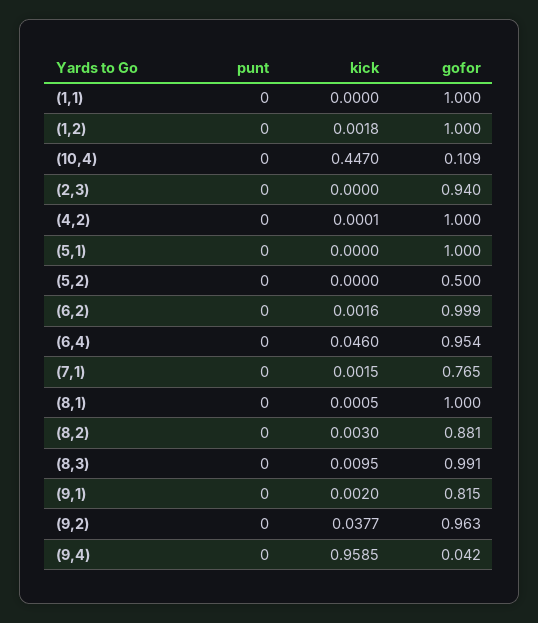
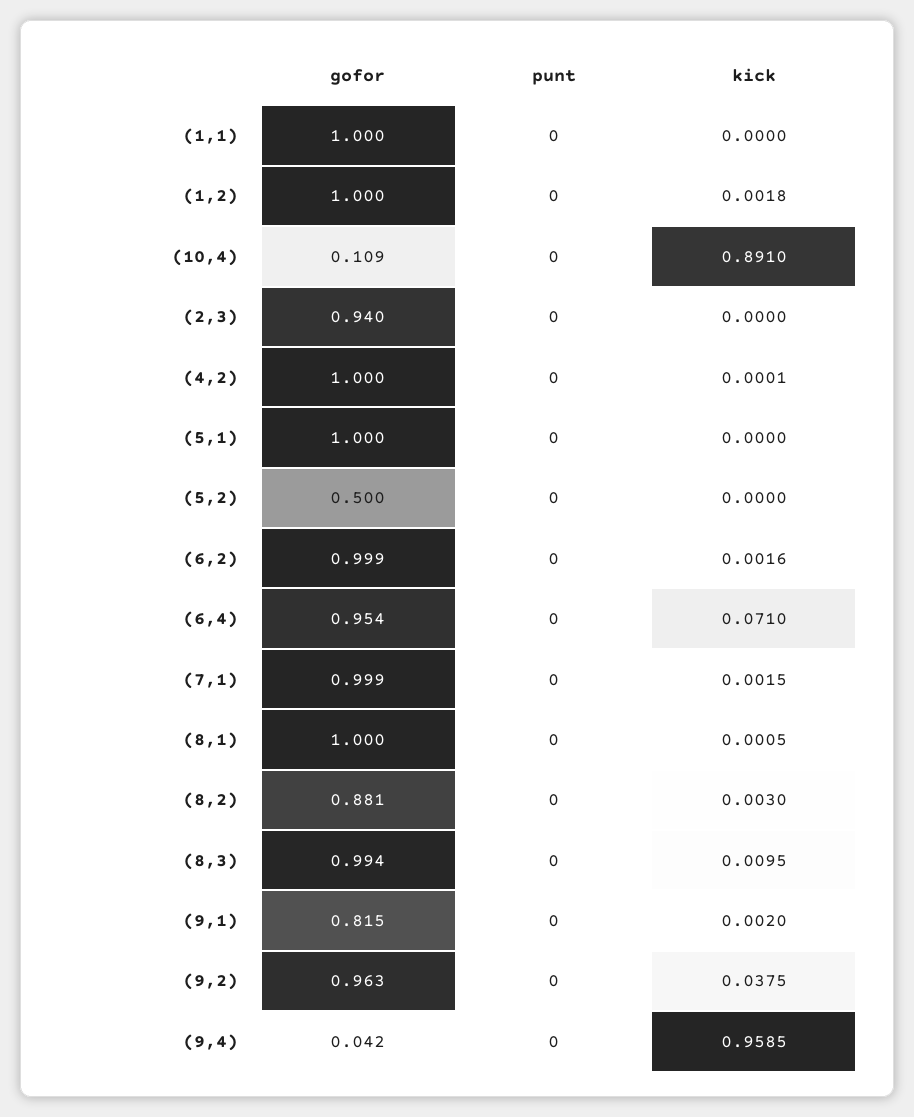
  {
    "punt": {
      "(1,1)": 0,
      "(1,2)": 0,
      "(10,4)": 0,
      "(2,3)": 0,
      "(4,2)": 0,
      "(5,1)": 0,
      "(5,2)": 0,
      "(6,2)": 0,
      "(6,4)": 0,
      "(7,1)": 0,
      "(8,1)": 0,
      "(8,2)": 0,
      "(8,3)": 0,
      "(9,1)": 0,
      "(9,2)": 0,
      "(9,4)": 0
    },
    "kick": {
      "(1,1)": 0,
      "(1,2)": 0.0018,
-     "(10,4)": 0.447,
+     "(10,4)": 0.891,
      "(2,3)": 0,
      "(4,2)": 0.0001,
      "(5,1)": 0,
      "(5,2)": 0,
      "(6,2)": 0.0016,
-     "(6,4)": 0.046,
+     "(6,4)": 0.071,
      "(7,1)": 0.0015,
      "(8,1)": 0.0005,
      "(8,2)": 0.003,
      "(8,3)": 0.0095,
      "(9,1)": 0.002,
-     "(9,2)": 0.0377,
+     "(9,2)": 0.0375,
      "(9,4)": 0.9585
    },
    "gofor": {
      "(1,1)": 1,
      "(1,2)": 1,
      "(10,4)": 0.109,
      "(2,3)": 0.94,
      "(4,2)": 1,
      "(5,1)": 1,
      "(5,2)": 0.5,
      "(6,2)": 0.999,
      "(6,4)": 0.954,
-     "(7,1)": 0.765,
+     "(7,1)": 0.999,
      "(8,1)": 1,
      "(8,2)": 0.881,
-     "(8,3)": 0.991,
+     "(8,3)": 0.994,
      "(9,1)": 0.815,
      "(9,2)": 0.963,
      "(9,4)": 0.042
    }
  }

